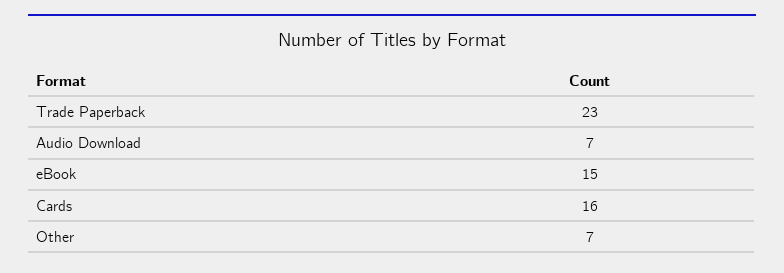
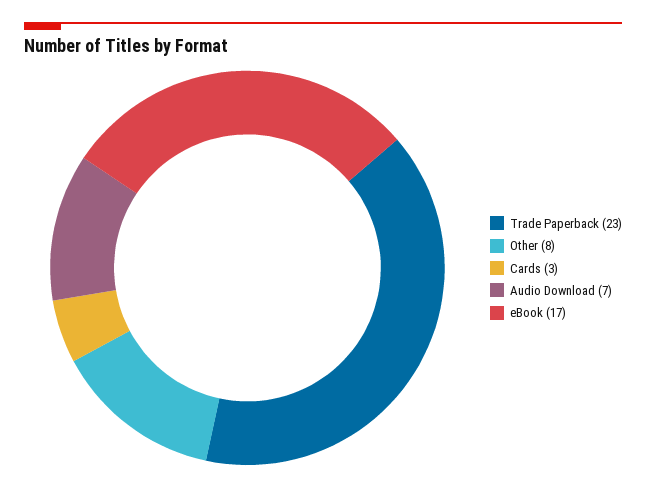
  {
    "Trade Paperback": 23,
    "Audio Download": 7,
-   "eBook": 15,
+   "eBook": 17,
-   "Cards": 16,
+   "Cards": 3,
-   "Other": 7
+   "Other": 8
  }

